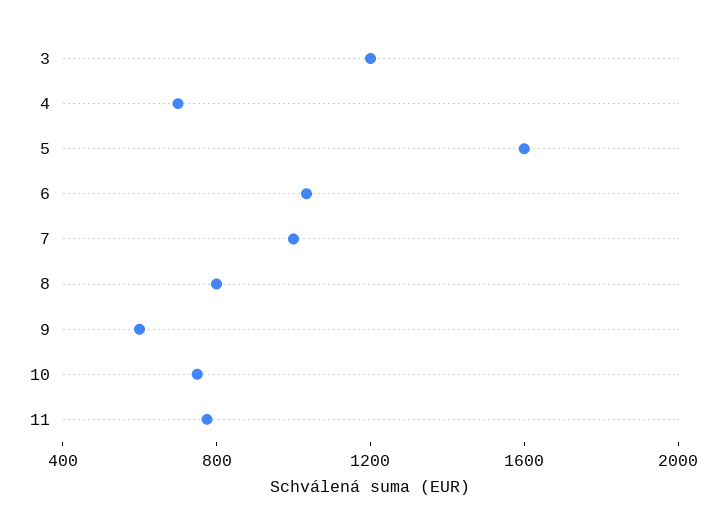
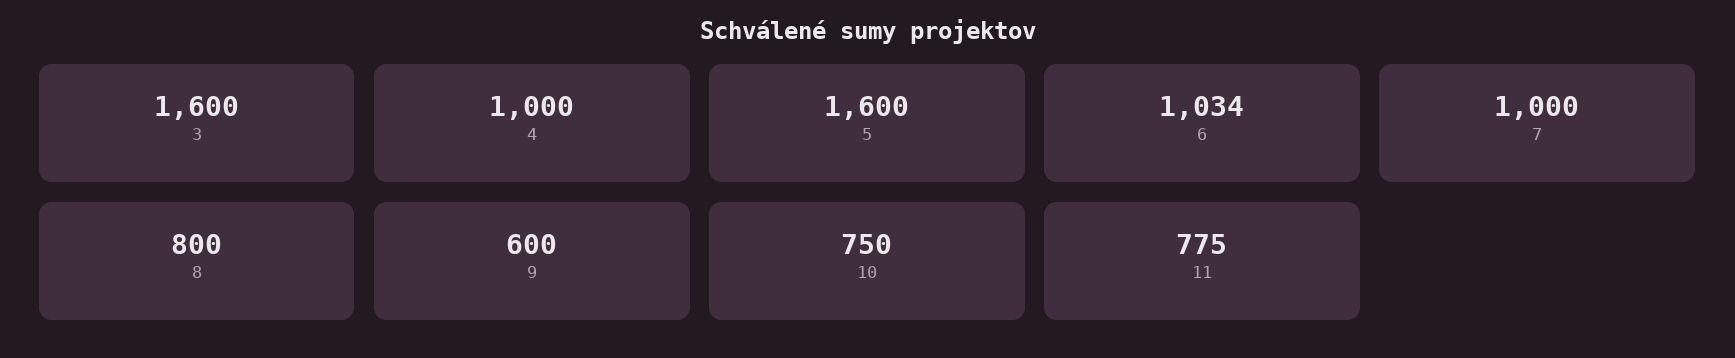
  {
-   "3": 1200,
+   "3": 1600,
-   "4": 700,
+   "4": 1000,
    "5": 1600,
    "6": 1034,
    "7": 1000,
    "8": 800,
    "9": 600,
    "10": 750,
    "11": 775
  }

